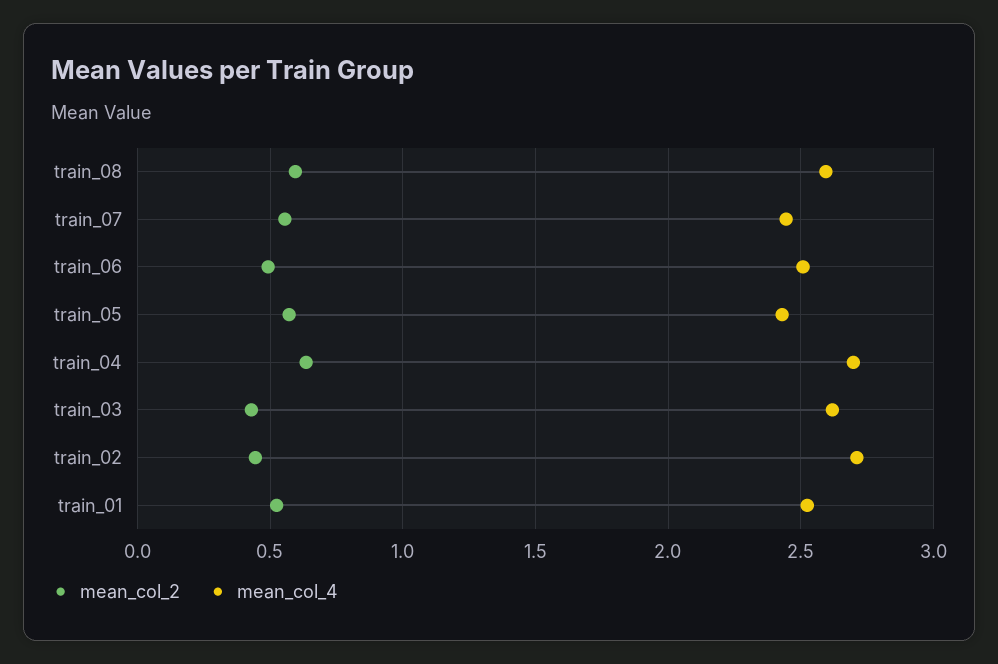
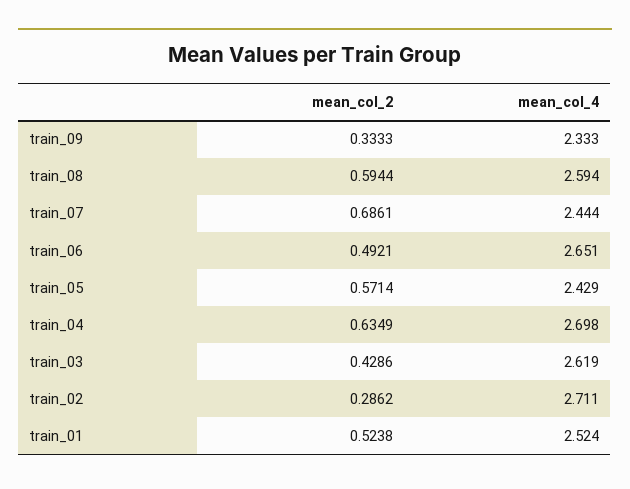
  {
    "mean_col_2": {
      "train_08": 0.5944,
-     "train_07": 0.55,
+     "train_07": 0.6861,
      "train_06": 0.4921,
      "train_05": 0.5714,
      "train_04": 0.6349,
      "train_03": 0.4286,
-     "train_02": 0.45,
+     "train_02": 0.2862,
-     "train_01": 0.5238
+     "train_01": 0.5238,
+     "train_09": 0.3333
    },
    "mean_col_4": {
      "train_08": 2.594,
      "train_07": 2.444,
-     "train_06": 2.5,
+     "train_06": 2.651,
      "train_05": 2.429,
      "train_04": 2.698,
      "train_03": 2.619,
      "train_02": 2.711,
-     "train_01": 2.524
+     "train_01": 2.524,
+     "train_09": 2.333
    }
  }

